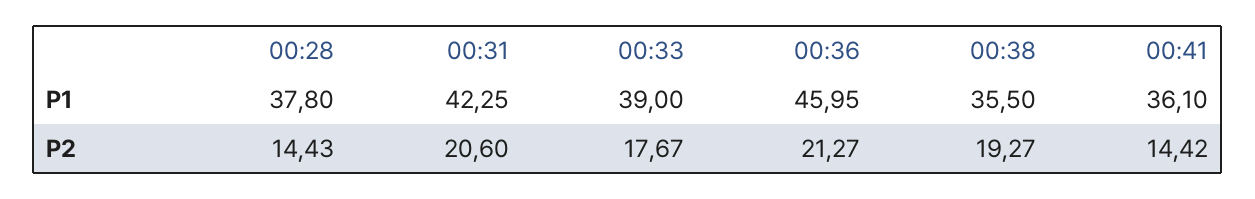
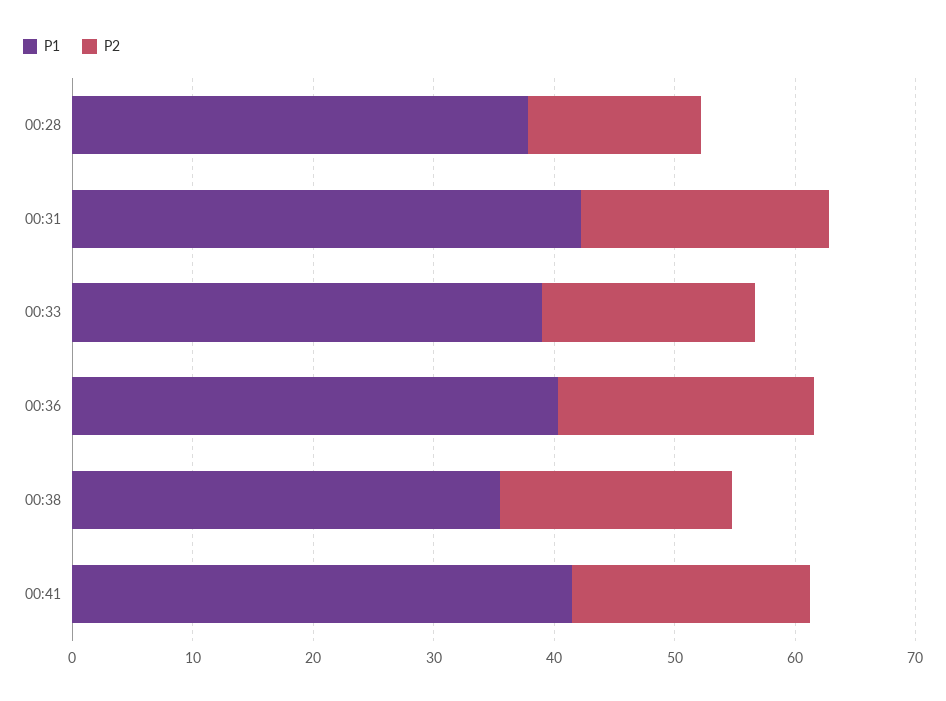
  {
    "P1": {
      "00:28": 37.8,
      "00:31": 42.25,
      "00:33": 39,
-     "00:36": 45.95,
+     "00:36": 40,
      "00:38": 35.5,
-     "00:41": 36.1
+     "00:41": 42
    },
    "P2": {
      "00:28": 14.43,
      "00:31": 20.6,
      "00:33": 17.67,
      "00:36": 21.27,
      "00:38": 19.27,
-     "00:41": 14.42
+     "00:41": 20
    }
  }

